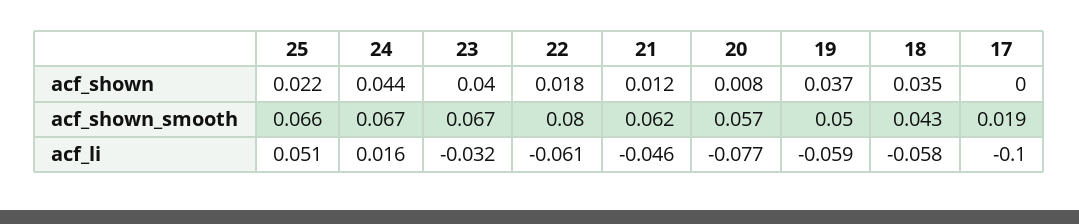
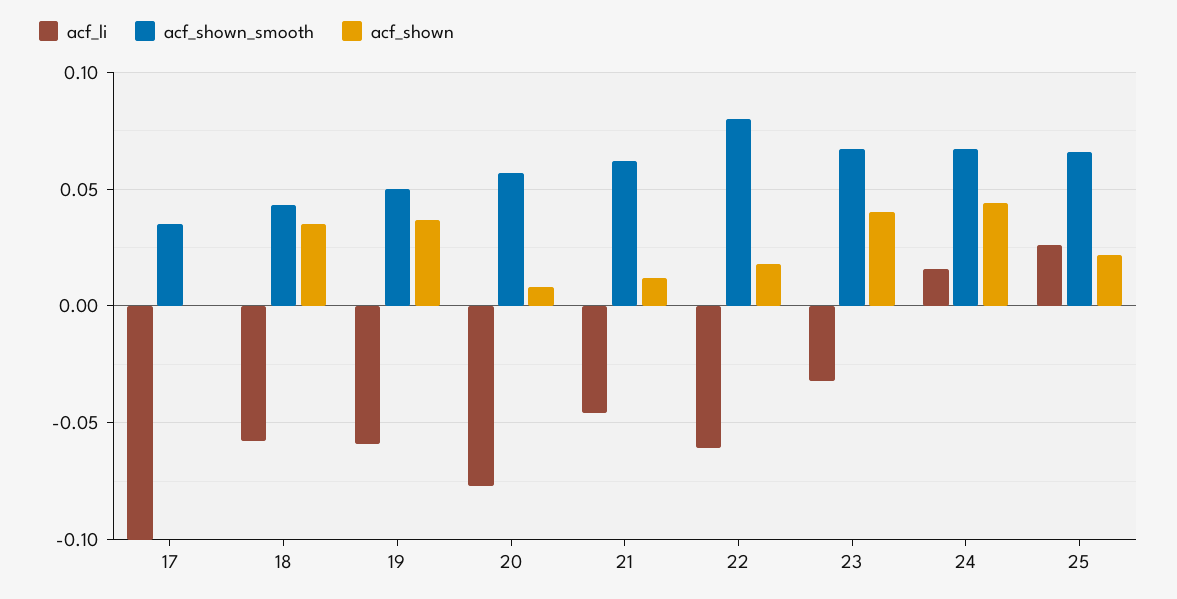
  {
    "acf_shown": {
      "25": 0.022,
      "24": 0.044,
      "23": 0.04,
      "22": 0.018,
      "21": 0.012,
      "20": 0.008,
      "19": 0.037,
      "18": 0.035,
      "17": 0
    },
    "acf_shown_smooth": {
      "25": 0.066,
      "24": 0.067,
      "23": 0.067,
      "22": 0.08,
      "21": 0.062,
      "20": 0.057,
      "19": 0.05,
      "18": 0.043,
-     "17": 0.019
+     "17": 0.035
    },
    "acf_li": {
-     "25": 0.051,
+     "25": 0.025,
      "24": 0.016,
      "23": -0.032,
      "22": -0.061,
      "21": -0.046,
      "20": -0.077,
      "19": -0.059,
      "18": -0.058,
      "17": -0.1
    }
  }

